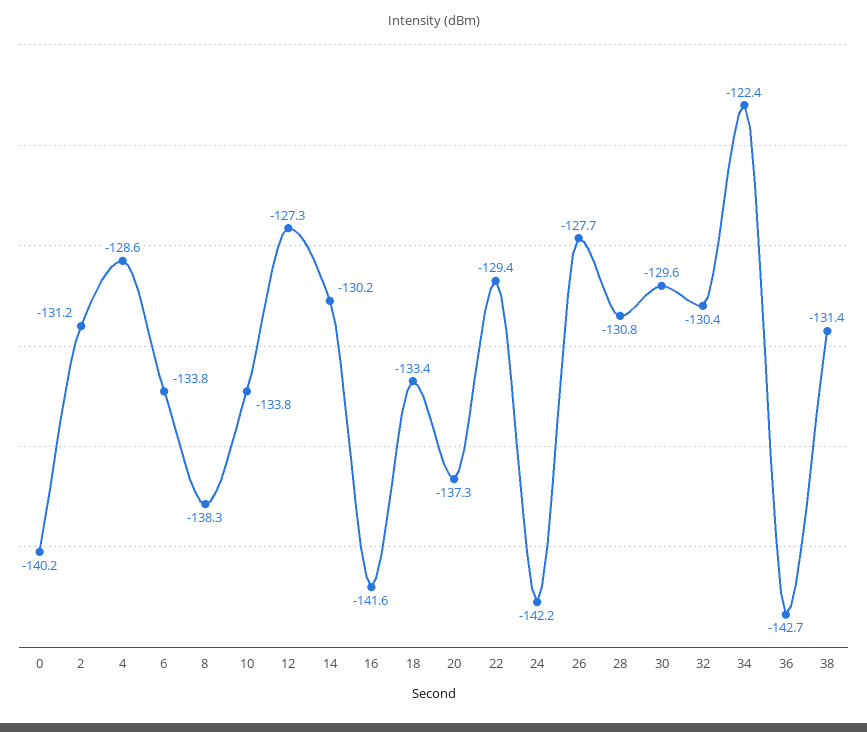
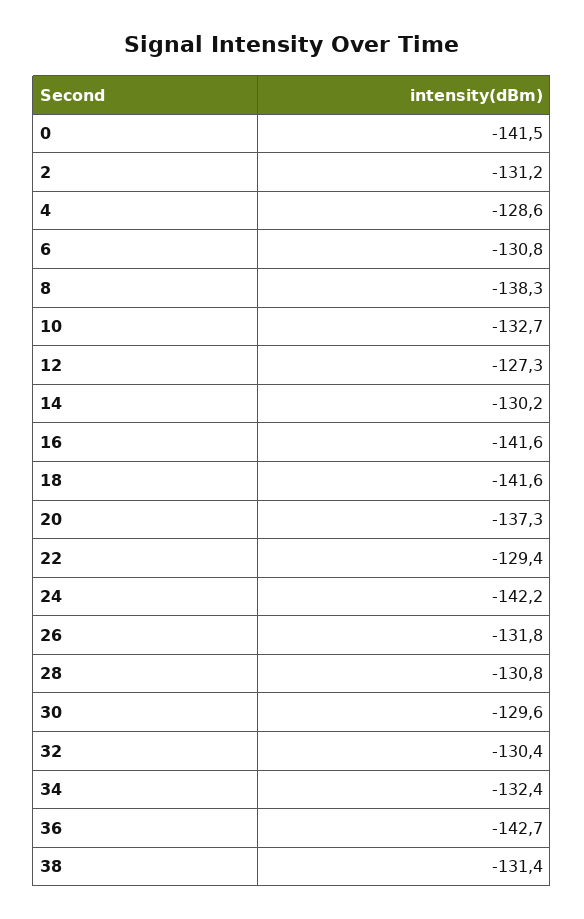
  {
-   "0": -140.2,
+   "0": -141.5,
    "2": -131.2,
    "4": -128.6,
-   "6": -133.8,
+   "6": -130.8,
    "8": -138.3,
-   "10": -133.8,
+   "10": -132.7,
    "12": -127.3,
    "14": -130.2,
    "16": -141.6,
-   "18": -133.4,
+   "18": -141.6,
    "20": -137.3,
    "22": -129.4,
    "24": -142.2,
-   "26": -127.7,
+   "26": -131.8,
    "28": -130.8,
    "30": -129.6,
    "32": -130.4,
-   "34": -122.4,
+   "34": -132.4,
    "36": -142.7,
    "38": -131.4
  }

